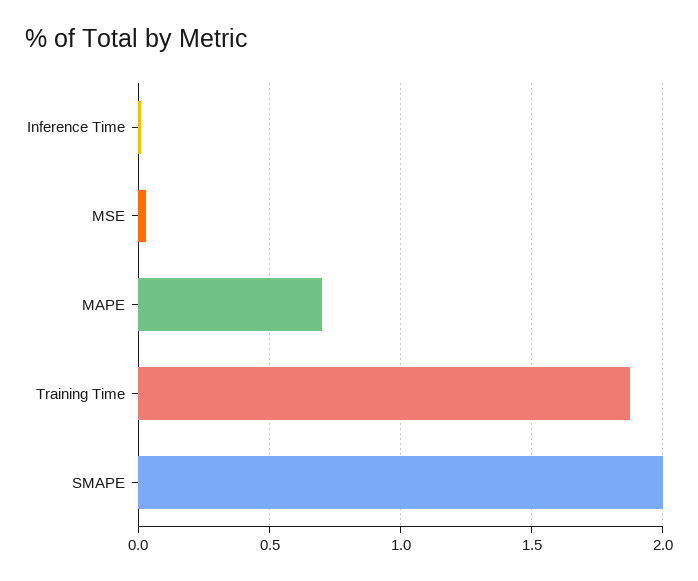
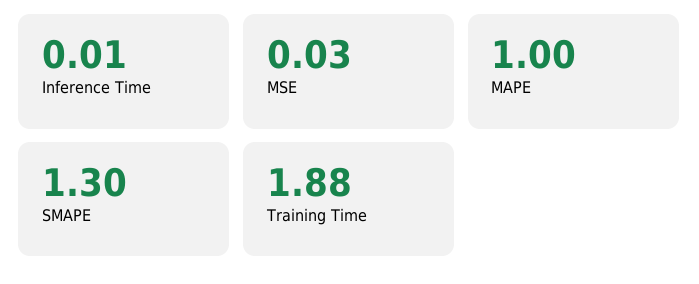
  {
    "Inference Time": 0.01,
    "MSE": 0.03,
-   "MAPE": 0.7,
+   "MAPE": 1,
    "Training Time": 1.88,
-   "SMAPE": 2
+   "SMAPE": 1.3
  }

